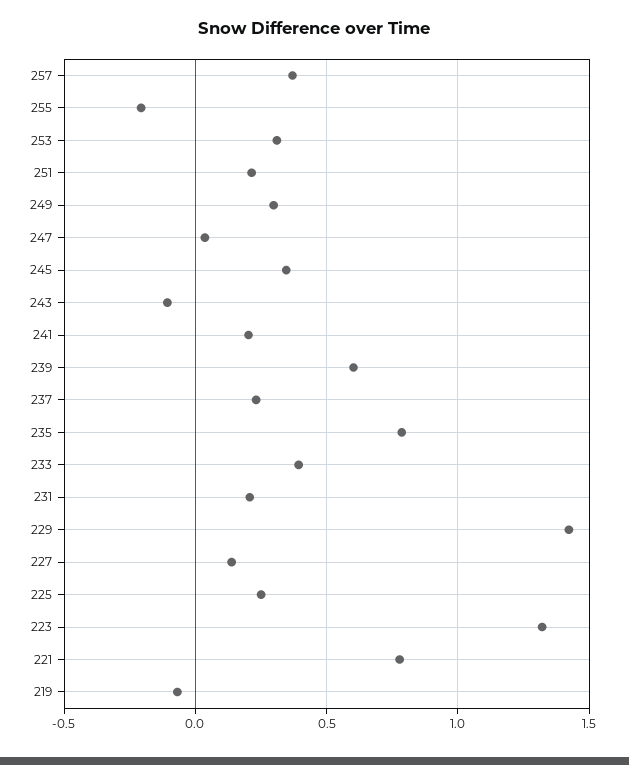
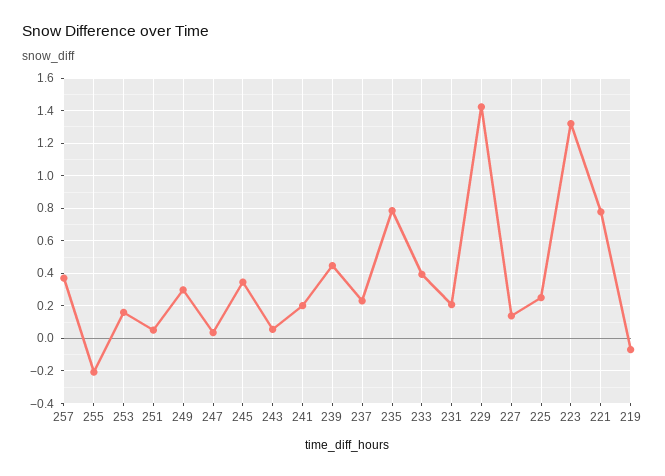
  {
    "257": 0.35,
    "255": -0.2,
-   "253": 0.3,
+   "253": 0.15,
-   "251": 0.2,
+   "251": 0.05,
    "249": 0.3,
    "247": 0.05,
    "245": 0.35,
-   "243": -0.1,
+   "243": 0.05,
    "241": 0.2,
-   "239": 0.6,
+   "239": 0.45,
    "237": 0.25,
    "235": 0.8,
    "233": 0.4,
    "231": 0.2,
    "229": 1.4,
    "227": 0.15,
    "225": 0.25,
    "223": 1.3,
    "221": 0.8,
    "219": -0.05
  }

